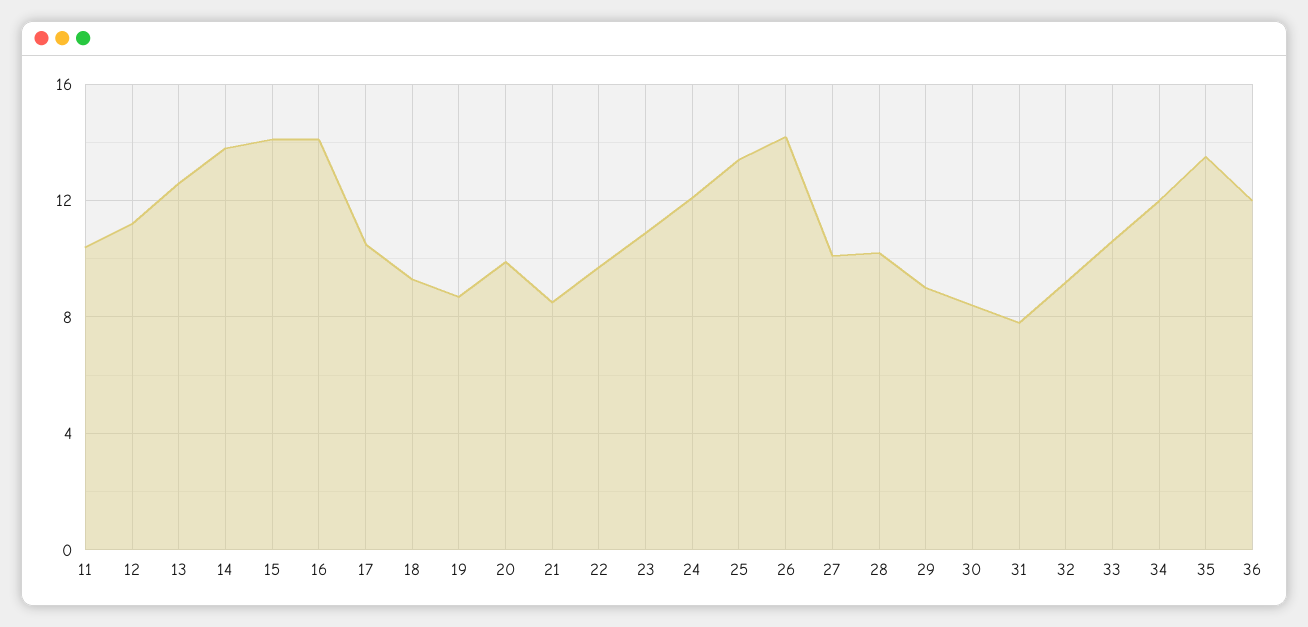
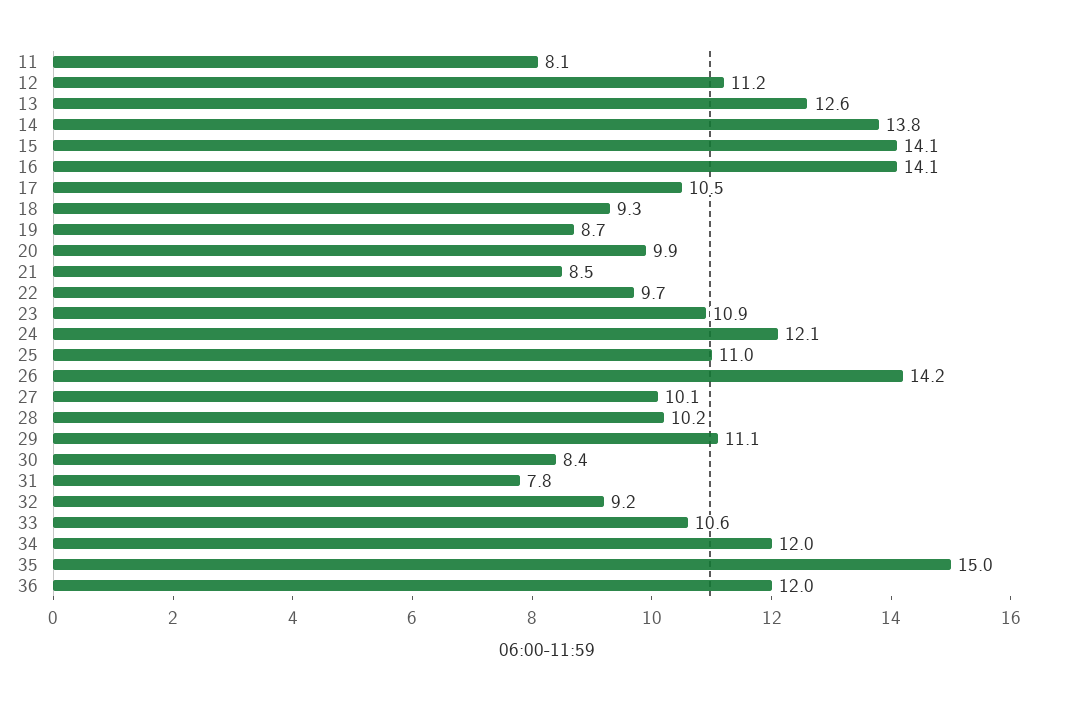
  {
-   "11": 10.5,
+   "11": 8.1,
    "12": 11.2,
    "13": 12.6,
    "14": 13.8,
    "15": 14.1,
    "16": 14.1,
    "17": 10.5,
    "18": 9.3,
    "19": 8.7,
    "20": 9.9,
    "21": 8.5,
    "22": 9.7,
    "23": 10.9,
    "24": 12.1,
-   "25": 13.5,
+   "25": 11,
    "26": 14.2,
    "27": 10.1,
    "28": 10.2,
-   "29": 9,
+   "29": 11.1,
    "30": 8.4,
    "31": 7.8,
    "32": 9.2,
    "33": 10.6,
    "34": 12,
-   "35": 13.5,
+   "35": 15,
    "36": 12
  }

